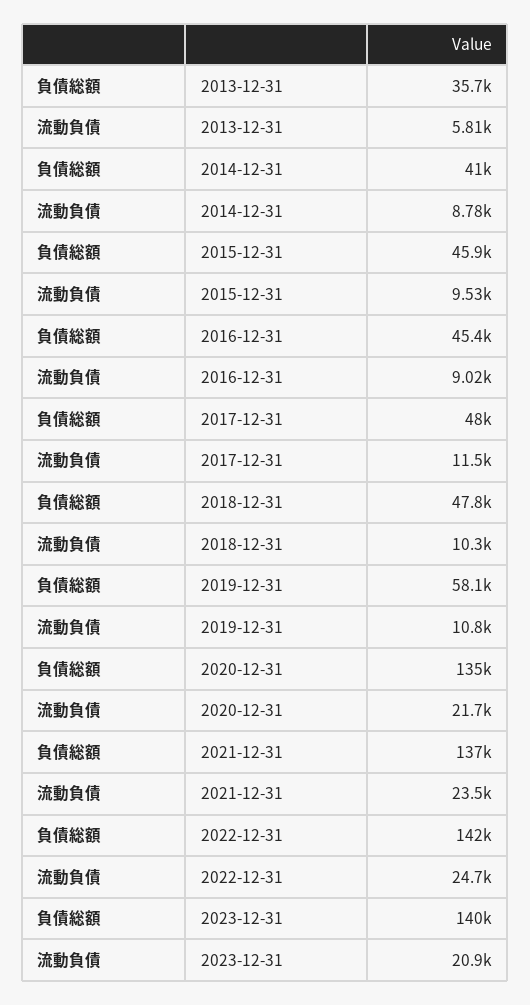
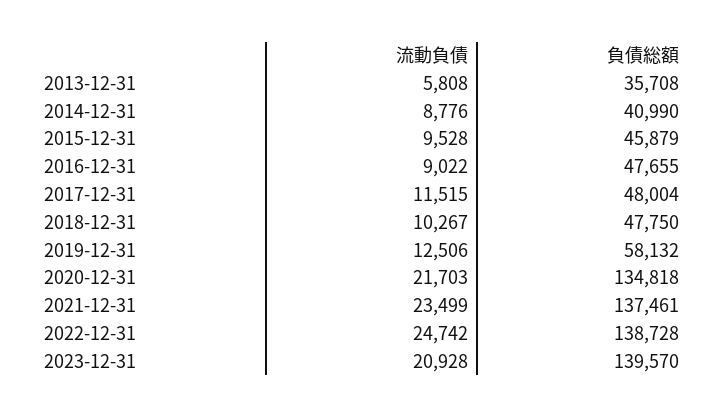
  {
    "負債総額": {
      "2013-12-31": 35708,
      "2014-12-31": 40990,
      "2015-12-31": 45879,
-     "2016-12-31": 45400,
+     "2016-12-31": 47655,
      "2017-12-31": 48004,
      "2018-12-31": 47750,
      "2019-12-31": 58132,
      "2020-12-31": 134818,
      "2021-12-31": 137461,
-     "2022-12-31": 142000,
+     "2022-12-31": 138728,
      "2023-12-31": 139570
    },
    "流動負債": {
      "2013-12-31": 5808,
      "2014-12-31": 8776,
      "2015-12-31": 9528,
      "2016-12-31": 9022,
      "2017-12-31": 11515,
      "2018-12-31": 10267,
-     "2019-12-31": 10800,
+     "2019-12-31": 12506,
      "2020-12-31": 21703,
      "2021-12-31": 23499,
      "2022-12-31": 24742,
      "2023-12-31": 20928
    }
  }

